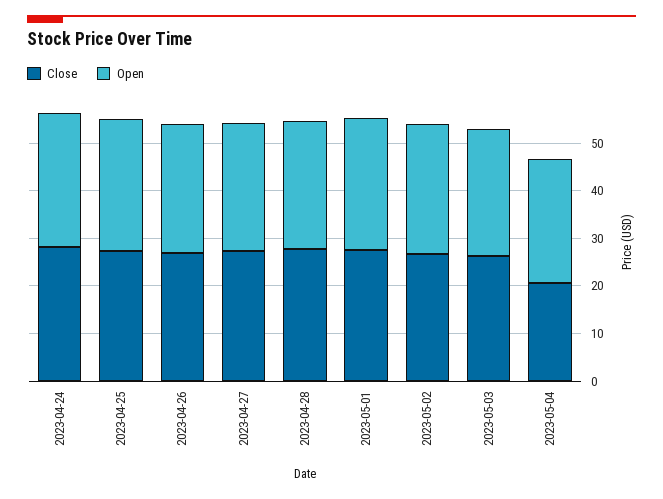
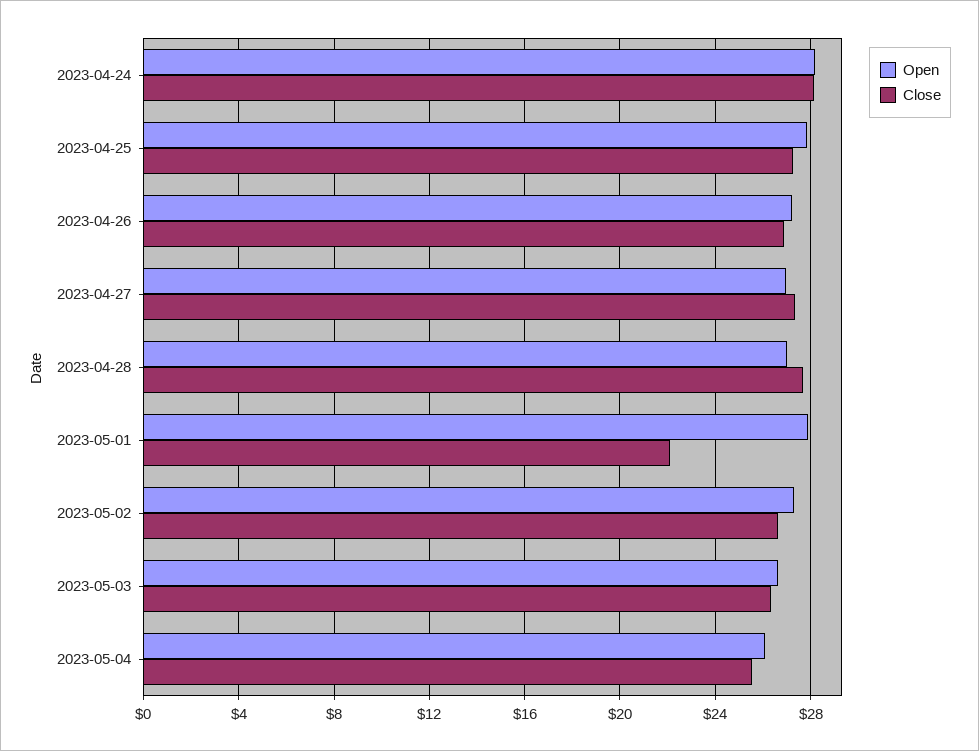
  {
    "Close": {
      "2023-04-24": 28,
      "2023-04-25": 27.5,
      "2023-04-26": 27,
      "2023-04-27": 27.5,
      "2023-04-28": 27.5,
-     "2023-05-01": 28,
+     "2023-05-01": 22,
      "2023-05-02": 26.5,
      "2023-05-03": 26.5,
-     "2023-05-04": 20
+     "2023-05-04": 25.5
    },
    "Open": {
      "2023-04-24": 28,
      "2023-04-25": 28,
      "2023-04-26": 27,
      "2023-04-27": 27,
      "2023-04-28": 27,
      "2023-05-01": 28,
      "2023-05-02": 27.5,
      "2023-05-03": 26.5,
      "2023-05-04": 26
    }
  }

